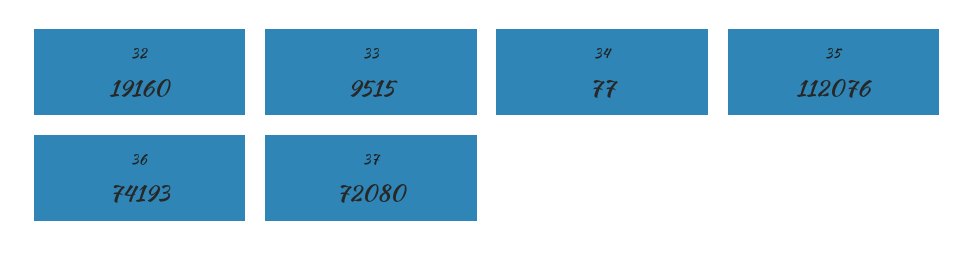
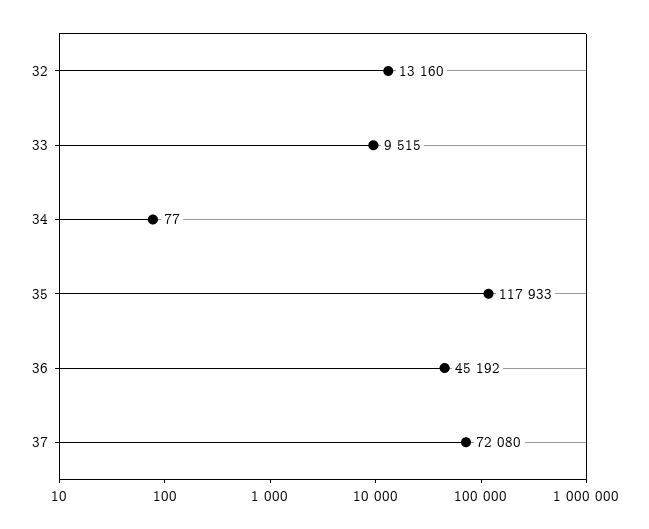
  {
-   "32": 19160,
+   "32": 13160,
    "33": 9515,
    "34": 77,
-   "35": 112076,
+   "35": 117933,
-   "36": 74193,
+   "36": 45192,
    "37": 72080
  }

